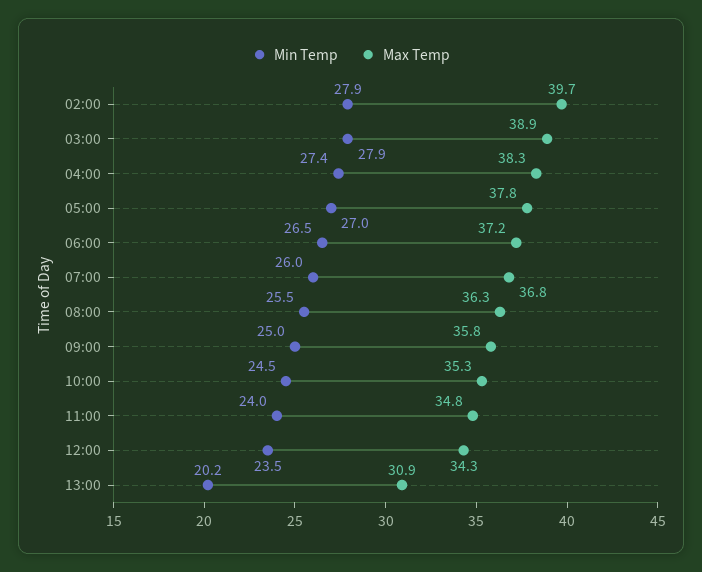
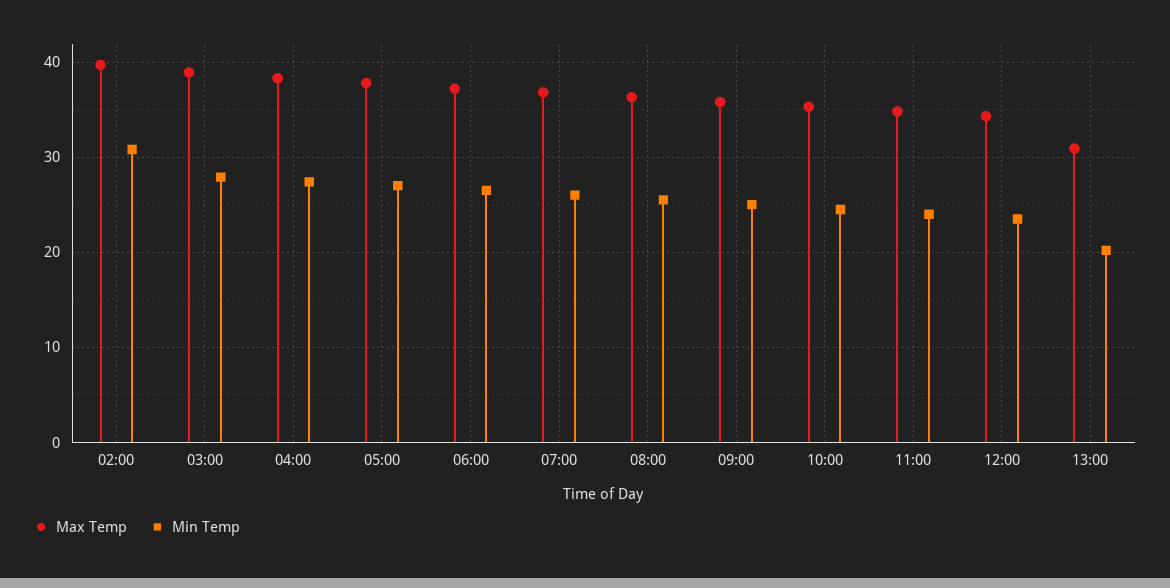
  {
    "Min Temp": {
-     "02:00": 27.9,
+     "02:00": 31,
      "03:00": 27.9,
      "04:00": 27.4,
      "05:00": 27,
      "06:00": 26.5,
      "07:00": 26,
      "08:00": 25.5,
      "09:00": 25,
      "10:00": 24.5,
      "11:00": 24,
      "12:00": 23.5,
      "13:00": 20.2
    },
    "Max Temp": {
      "02:00": 39.7,
      "03:00": 38.9,
      "04:00": 38.3,
      "05:00": 37.8,
      "06:00": 37.2,
      "07:00": 36.8,
      "08:00": 36.3,
      "09:00": 35.8,
      "10:00": 35.3,
      "11:00": 34.8,
      "12:00": 34.3,
      "13:00": 30.9
    }
  }

